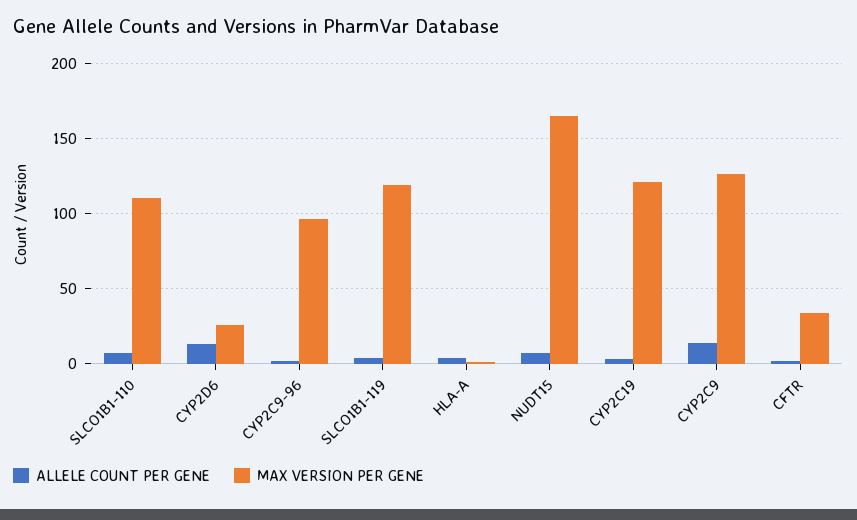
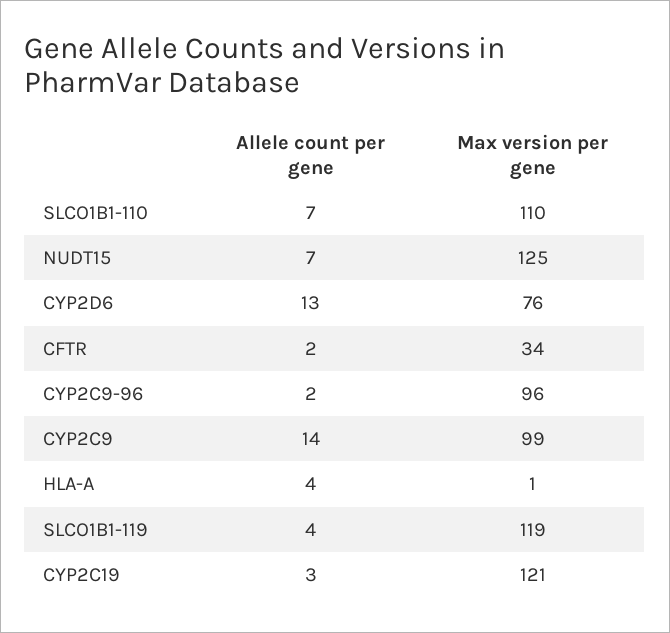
  {
    "ALLELE COUNT PER GENE": {
      "SLCO1B1-110": 7,
      "CYP2D6": 13,
      "CYP2C9-96": 2,
      "SLCO1B1-119": 4,
      "HLA-A": 4,
      "NUDT15": 7,
      "CYP2C19": 3,
      "CYP2C9": 14,
      "CFTR": 2
    },
    "MAX VERSION PER GENE": {
      "SLCO1B1-110": 110,
-     "CYP2D6": 25,
+     "CYP2D6": 76,
      "CYP2C9-96": 96,
      "SLCO1B1-119": 119,
      "HLA-A": 1,
-     "NUDT15": 165,
+     "NUDT15": 125,
      "CYP2C19": 121,
-     "CYP2C9": 125,
+     "CYP2C9": 99,
      "CFTR": 34
    }
  }

